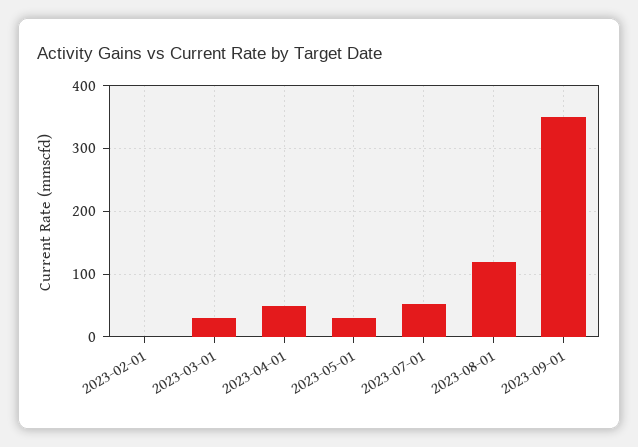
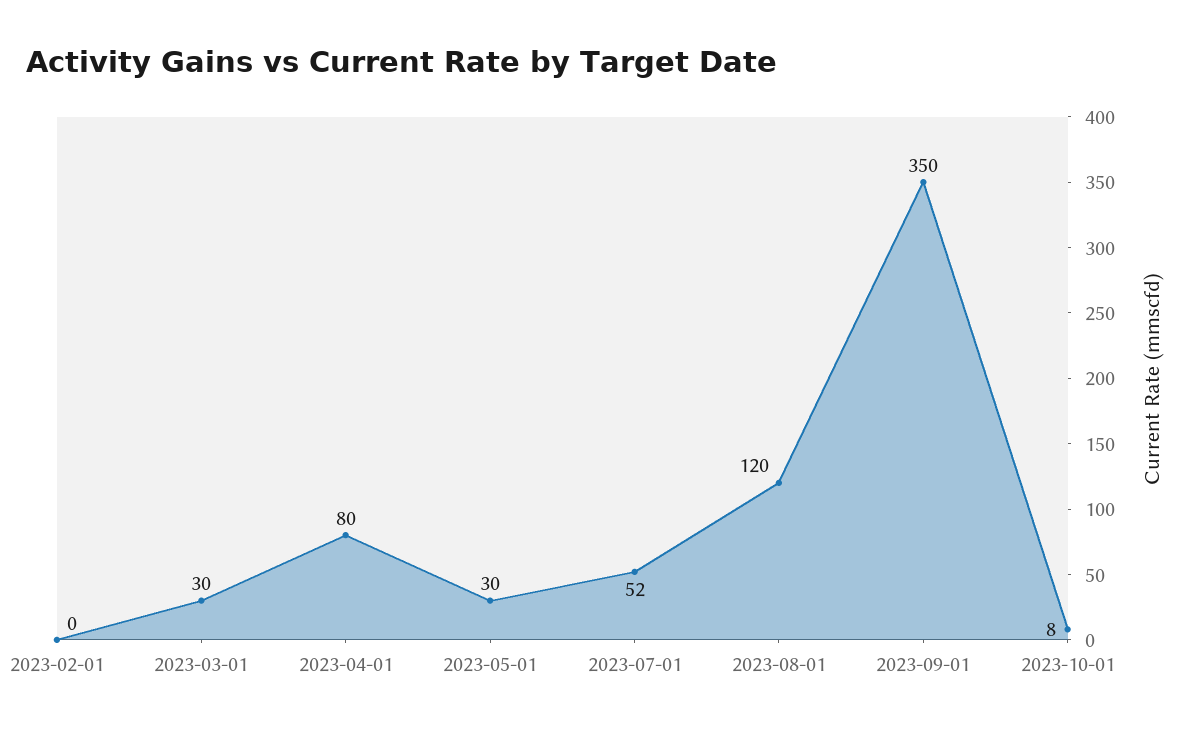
  {
    "2023-02-01": 0,
    "2023-03-01": 30,
-   "2023-04-01": 50,
+   "2023-04-01": 80,
    "2023-05-01": 30,
    "2023-07-01": 52,
    "2023-08-01": 120,
-   "2023-09-01": 350
+   "2023-09-01": 350,
+   "2023-10-01": 8
  }

